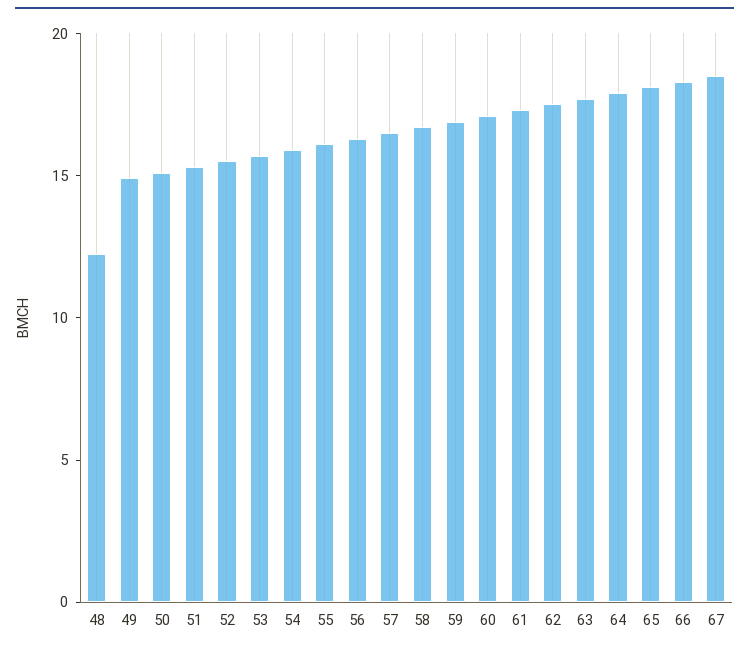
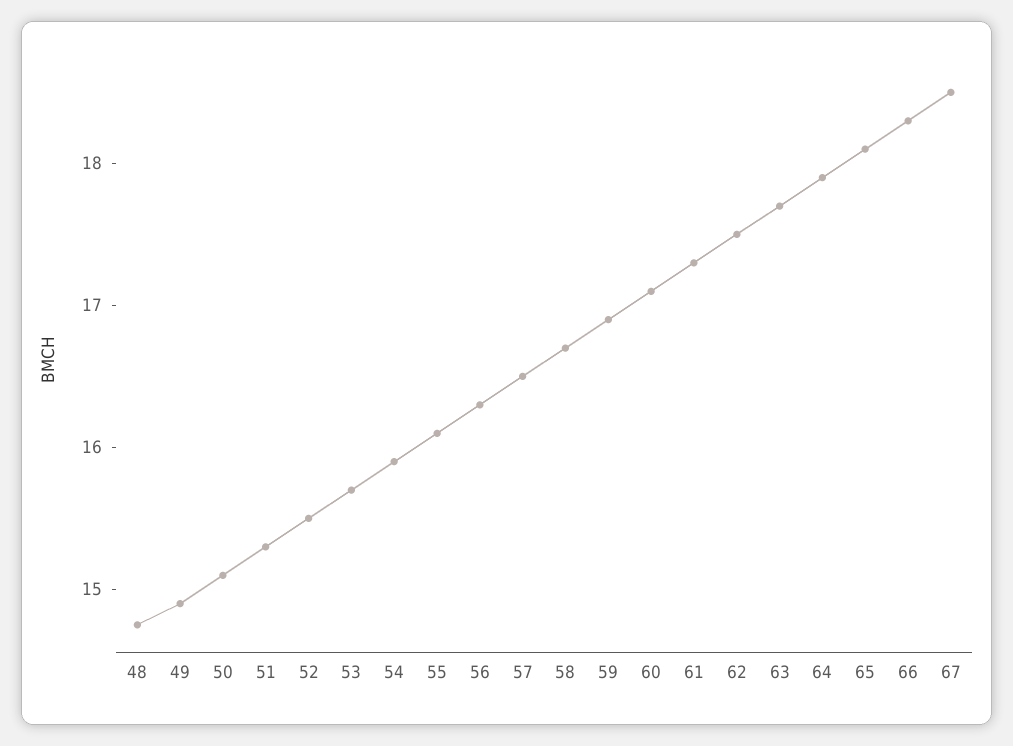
  {
-   "48": 12,
+   "48": 14.8,
    "49": 15,
    "50": 15.2,
    "51": 15.4,
    "52": 15.6,
    "53": 15.8,
    "54": 16,
    "55": 16.2,
    "56": 16.4,
    "57": 16.6,
    "58": 16.8,
    "59": 17,
    "60": 17.2,
    "61": 17.4,
    "62": 17.6,
    "63": 17.8,
    "64": 18,
    "65": 18.2,
    "66": 18.4,
    "67": 18.6
  }

